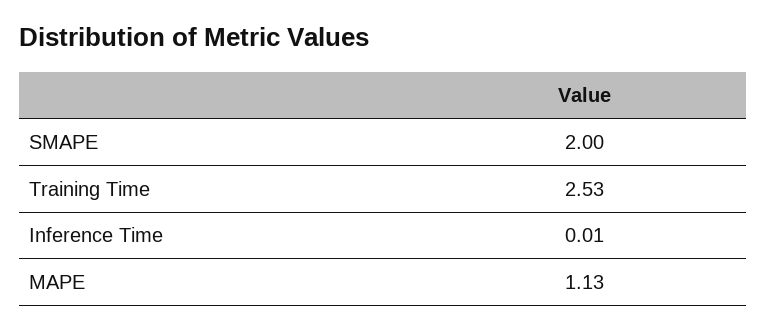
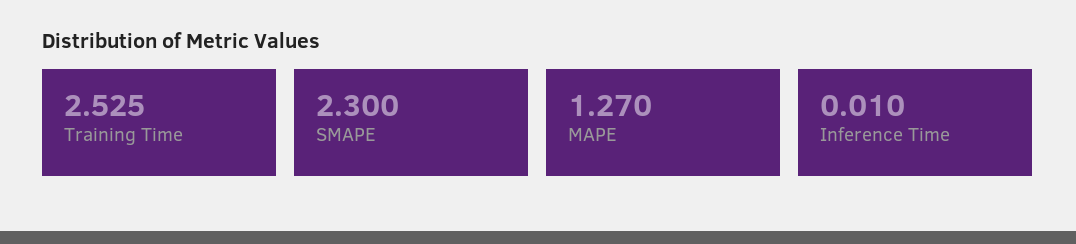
  {
-   "SMAPE": 2,
+   "SMAPE": 2.3,
    "Training Time": 2.525,
    "Inference Time": 0.01,
-   "MAPE": 1.13
+   "MAPE": 1.27
  }

